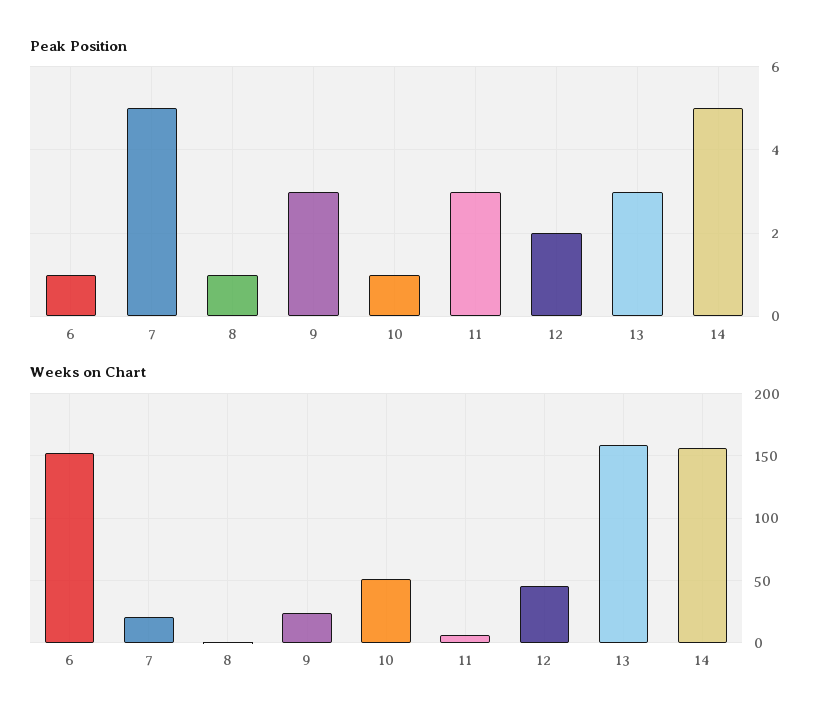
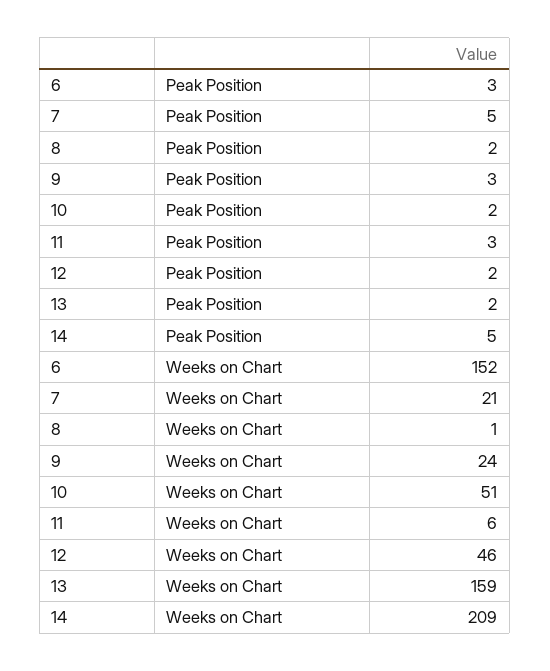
  {
    "Peak Position": {
-     "6": 1,
+     "6": 3,
      "7": 5,
-     "8": 1,
+     "8": 2,
      "9": 3,
-     "10": 1,
+     "10": 2,
      "11": 3,
      "12": 2,
-     "13": 3,
+     "13": 2,
      "14": 5
    },
    "Weeks on Chart": {
      "6": 152,
      "7": 21,
      "8": 1,
      "9": 24,
      "10": 51,
      "11": 6,
      "12": 46,
      "13": 159,
-     "14": 155
+     "14": 209
    }
  }

